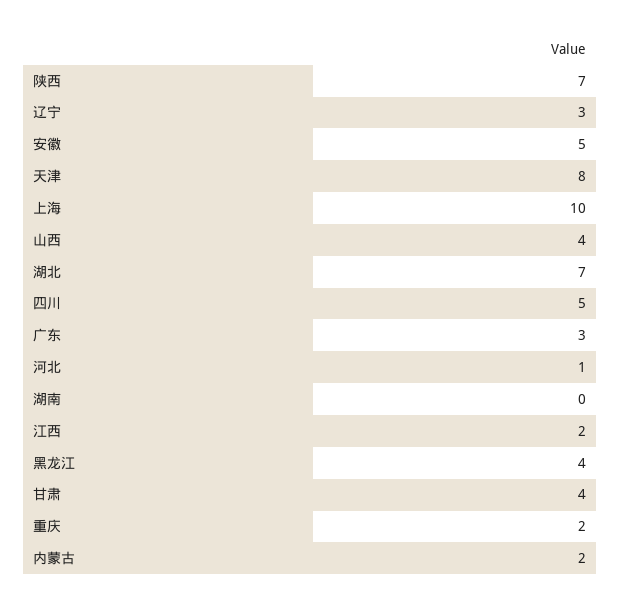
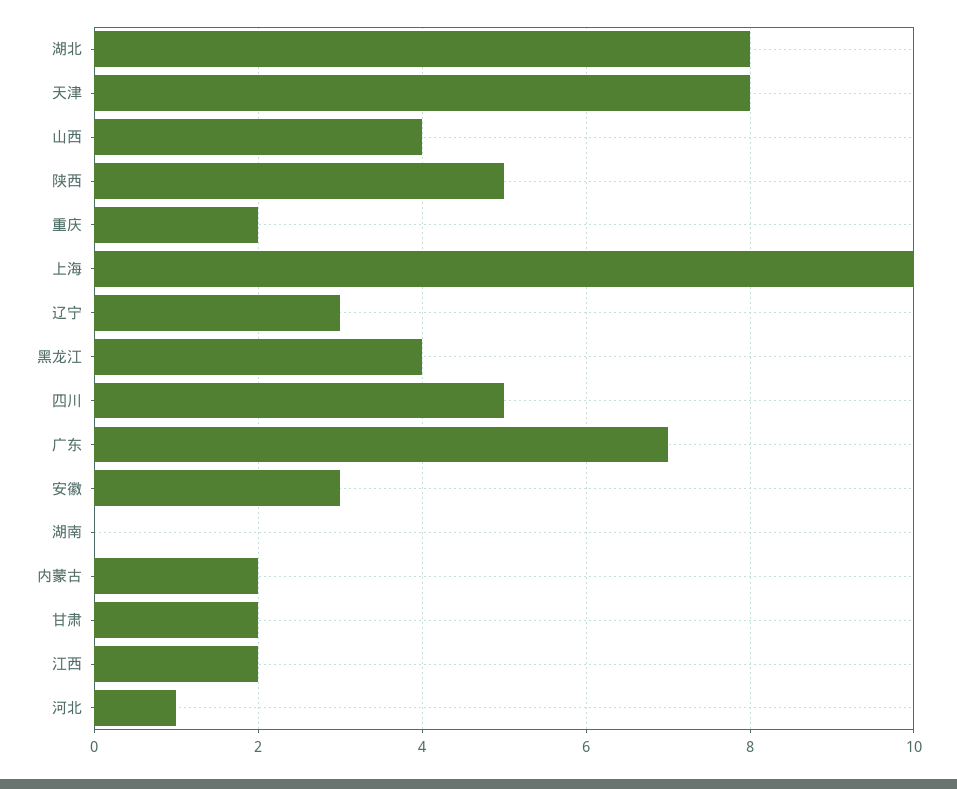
  {
-   "陕西": 7,
+   "陕西": 5,
    "辽宁": 3,
-   "安徽": 5,
+   "安徽": 3,
    "天津": 8,
    "上海": 10,
    "山西": 4,
-   "湖北": 7,
+   "湖北": 8,
    "四川": 5,
-   "广东": 3,
+   "广东": 7,
    "河北": 1,
    "湖南": 0,
    "江西": 2,
    "黑龙江": 4,
-   "甘肃": 4,
+   "甘肃": 2,
    "重庆": 2,
    "内蒙古": 2
  }

